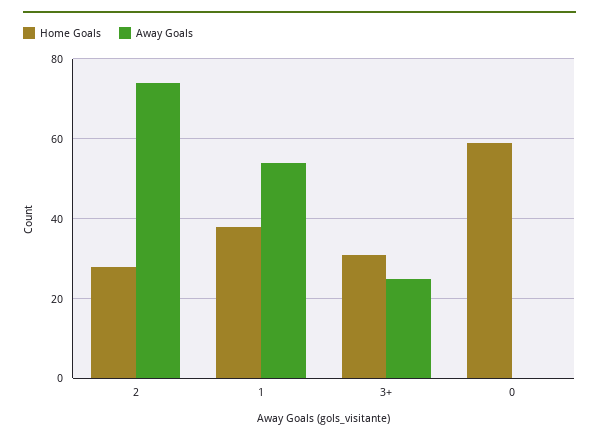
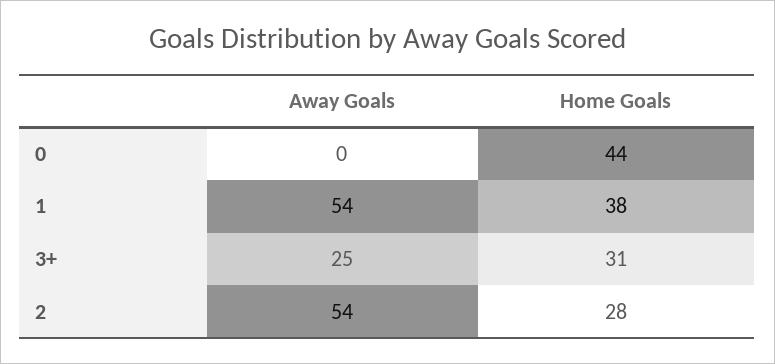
  {
    "Home Goals": {
      "2": 28,
      "1": 38,
      "3+": 31,
-     "0": 60
+     "0": 44
    },
    "Away Goals": {
-     "2": 75,
+     "2": 54,
      "1": 54,
      "3+": 25,
      "0": 0
    }
  }

